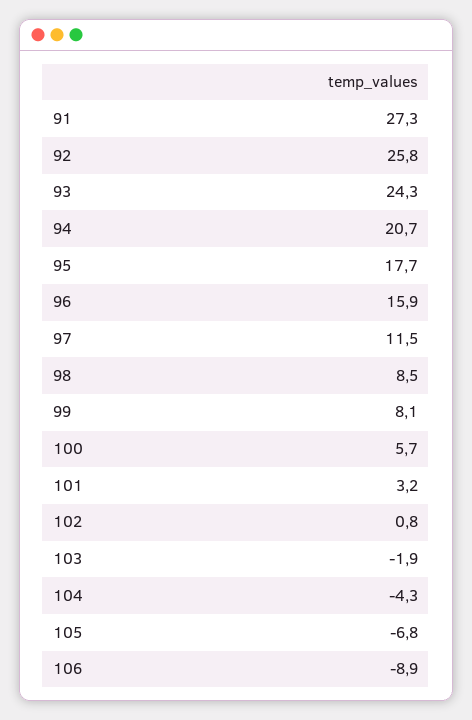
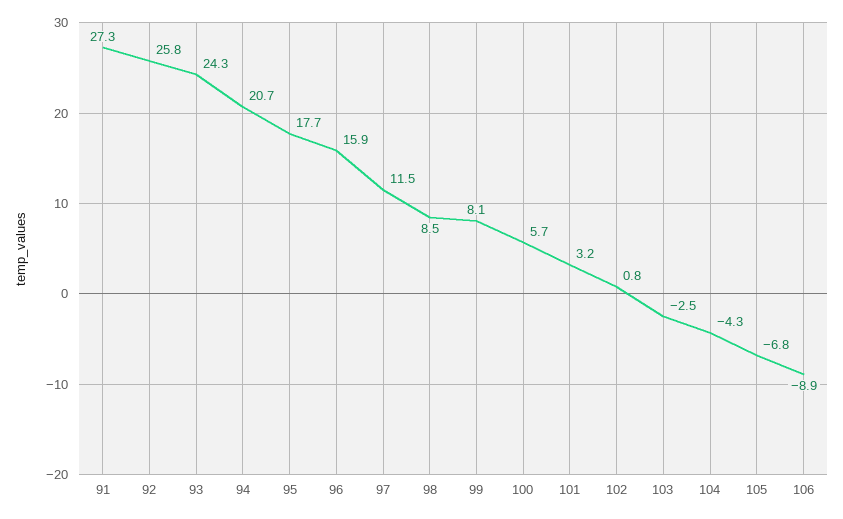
  {
    "91": 27.3,
    "92": 25.8,
    "93": 24.3,
    "94": 20.7,
    "95": 17.7,
    "96": 15.9,
    "97": 11.5,
    "98": 8.5,
    "99": 8.1,
    "100": 5.7,
    "101": 3.2,
    "102": 0.8,
-   "103": -1.9,
+   "103": -2.5,
    "104": -4.3,
    "105": -6.8,
    "106": -8.9
  }

